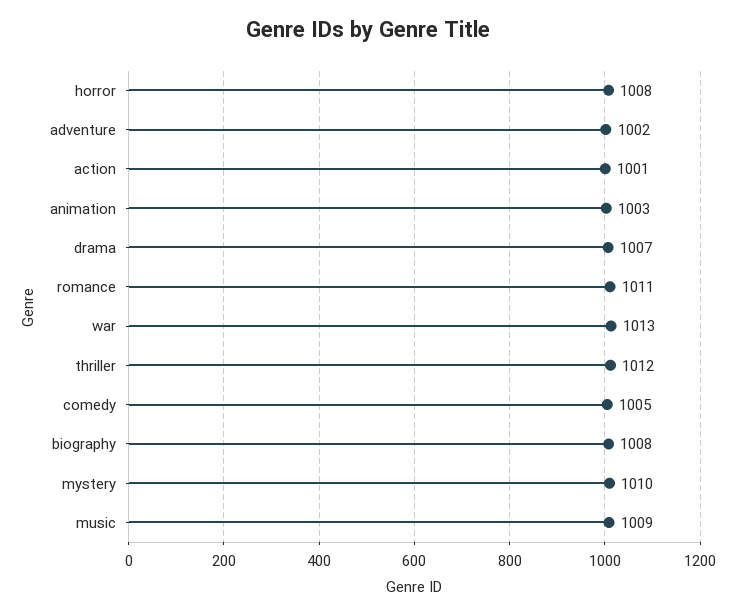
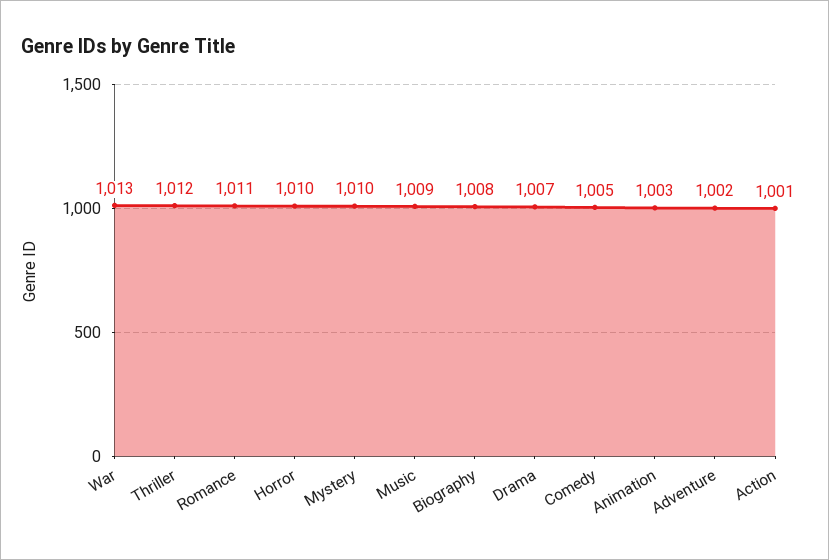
  {
-   "horror": 1008,
+   "horror": 1010,
    "adventure": 1002,
    "action": 1001,
    "animation": 1003,
    "drama": 1007,
    "romance": 1011,
    "war": 1013,
    "thriller": 1012,
    "comedy": 1005,
    "biography": 1008,
    "mystery": 1010,
    "music": 1009
  }

